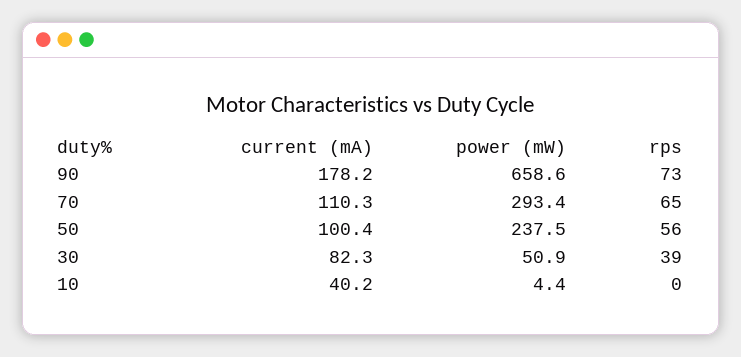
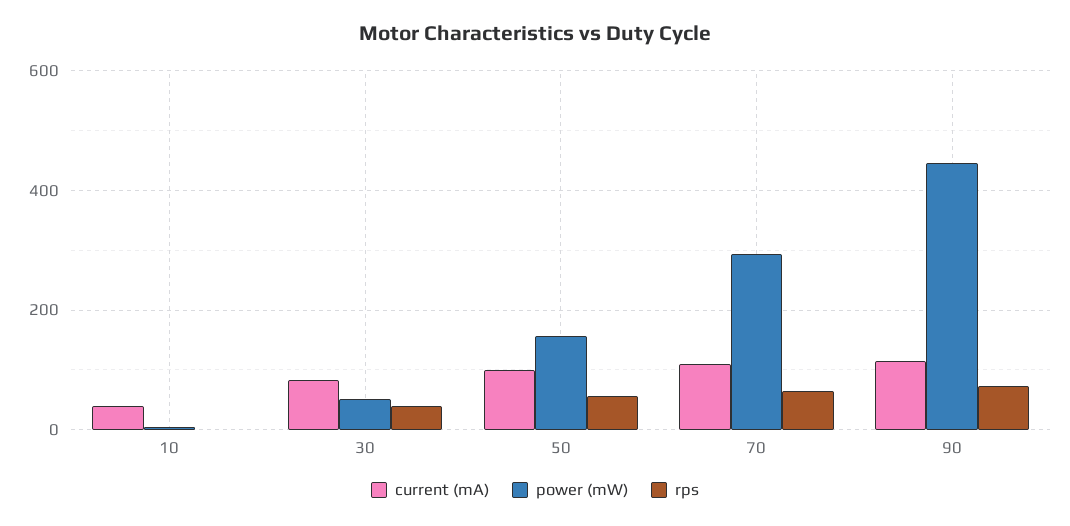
  {
    "current (mA)": {
-     "90": 178.2,
+     "90": 120,
      "70": 110.3,
      "50": 100.4,
      "30": 82.3,
      "10": 40.2
    },
    "power (mW)": {
-     "90": 658.6,
+     "90": 440,
      "70": 293.4,
-     "50": 237.5,
+     "50": 160,
      "30": 50.9,
      "10": 4.4
    },
    "rps": {
      "90": 73,
      "70": 65,
      "50": 56,
      "30": 39,
      "10": 0
    }
  }

